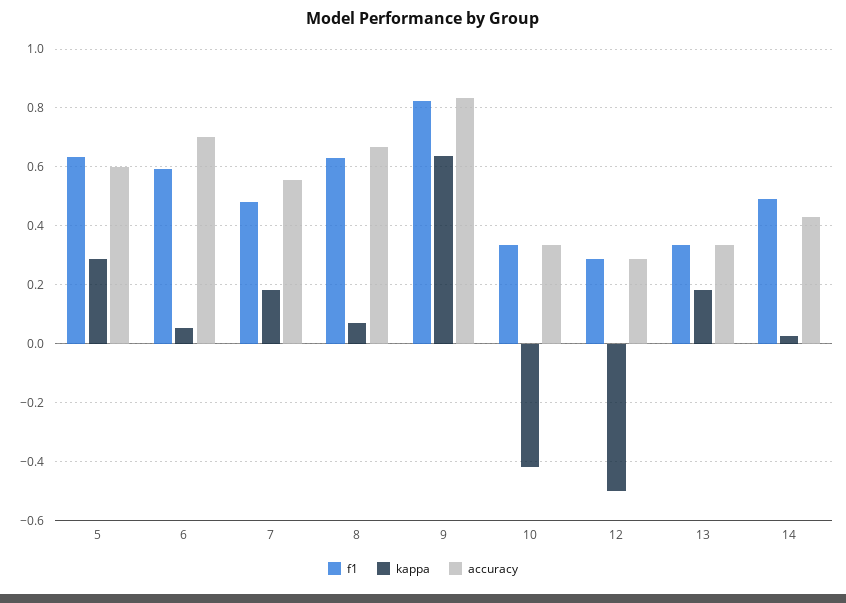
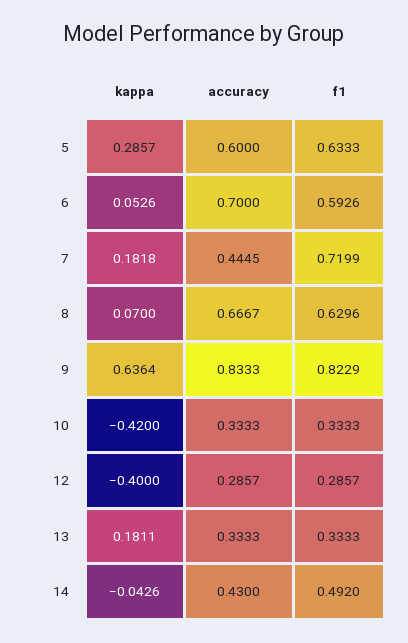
  {
    "f1": {
      "5": 0.6333,
      "6": 0.5926,
-     "7": 0.475,
+     "7": 0.7199,
      "8": 0.6296,
      "9": 0.8229,
      "10": 0.3333,
      "12": 0.2857,
      "13": 0.3333,
      "14": 0.492
    },
    "kappa": {
      "5": 0.2857,
      "6": 0.0526,
      "7": 0.1818,
      "8": 0.07,
      "9": 0.6364,
      "10": -0.42,
-     "12": -0.5,
+     "12": -0.4,
      "13": 0.1811,
-     "14": 0.025
+     "14": -0.0426
    },
    "accuracy": {
      "5": 0.6,
      "6": 0.7,
-     "7": 0.55,
+     "7": 0.4445,
      "8": 0.6667,
      "9": 0.8333,
      "10": 0.3333,
      "12": 0.2857,
      "13": 0.3333,
      "14": 0.43
    }
  }

